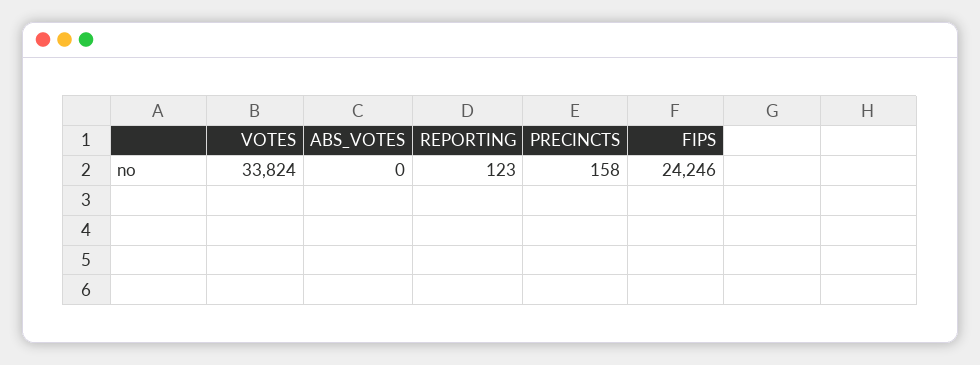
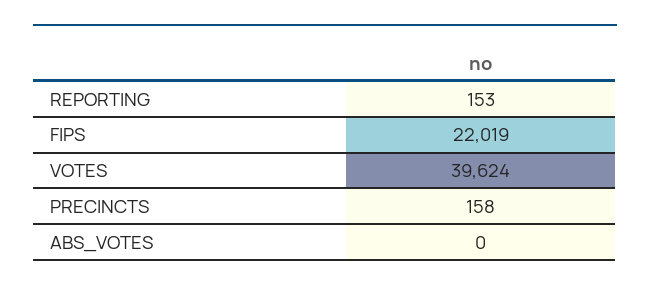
  {
-   "VOTES": 33824,
+   "VOTES": 39624,
    "ABS_VOTES": 0,
-   "REPORTING": 123,
+   "REPORTING": 153,
    "PRECINCTS": 158,
-   "FIPS": 24246
+   "FIPS": 22019
  }

